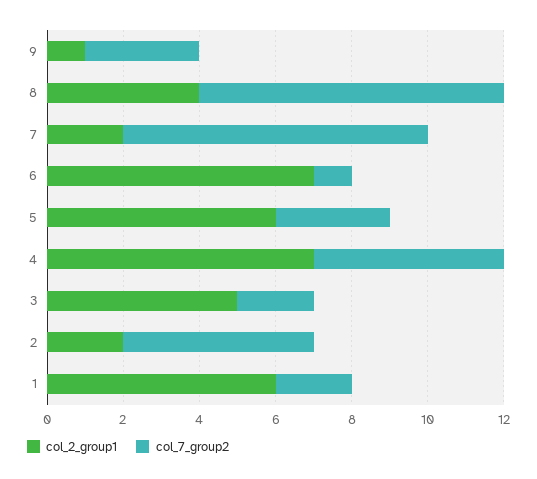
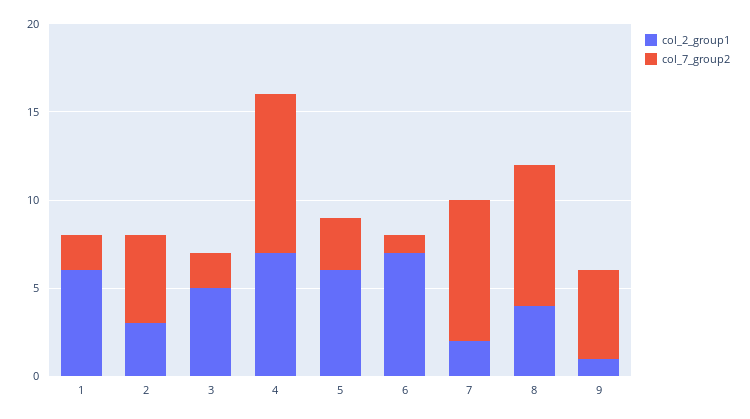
  {
    "col_2_group1": {
      "9": 1,
      "8": 4,
      "7": 2,
      "6": 7,
      "5": 6,
      "4": 7,
      "3": 5,
-     "2": 2,
+     "2": 3,
      "1": 6
    },
    "col_7_group2": {
-     "9": 3,
+     "9": 5,
      "8": 8,
      "7": 8,
      "6": 1,
      "5": 3,
-     "4": 5,
+     "4": 9,
      "3": 2,
      "2": 5,
      "1": 2
    }
  }

